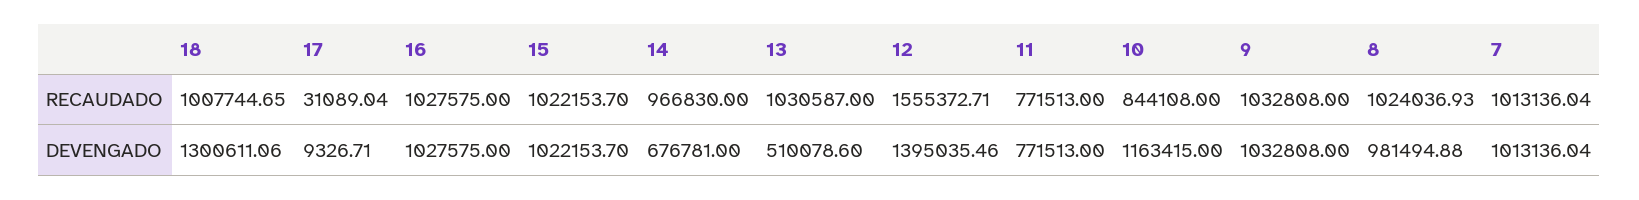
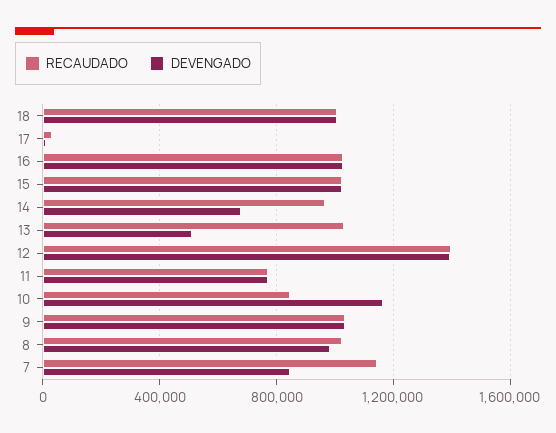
  {
    "RECAUDADO": {
      "18": 1007744.65,
      "17": 31089.04,
      "16": 1027575,
      "15": 1022153.7,
      "14": 966830,
      "13": 1030587,
-     "12": 1555372.71,
+     "12": 1400000,
      "11": 771513,
      "10": 844108,
      "9": 1032808,
      "8": 1024036.93,
-     "7": 1013136.04
+     "7": 1150000
    },
    "DEVENGADO": {
-     "18": 1300611.06,
+     "18": 1000000,
      "17": 9326.71,
      "16": 1027575,
      "15": 1022153.7,
      "14": 676781,
      "13": 510078.6,
      "12": 1395035.46,
      "11": 771513,
      "10": 1163415,
      "9": 1032808,
      "8": 981494.88,
-     "7": 1013136.04
+     "7": 850000
    }
  }

